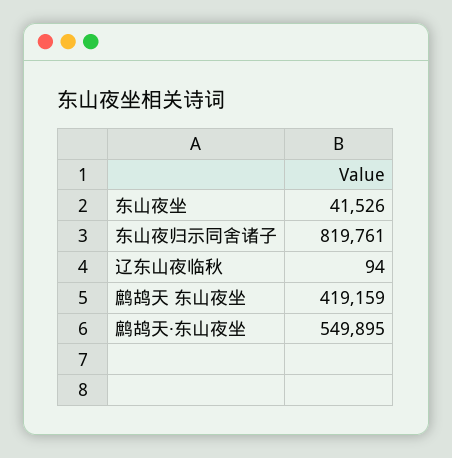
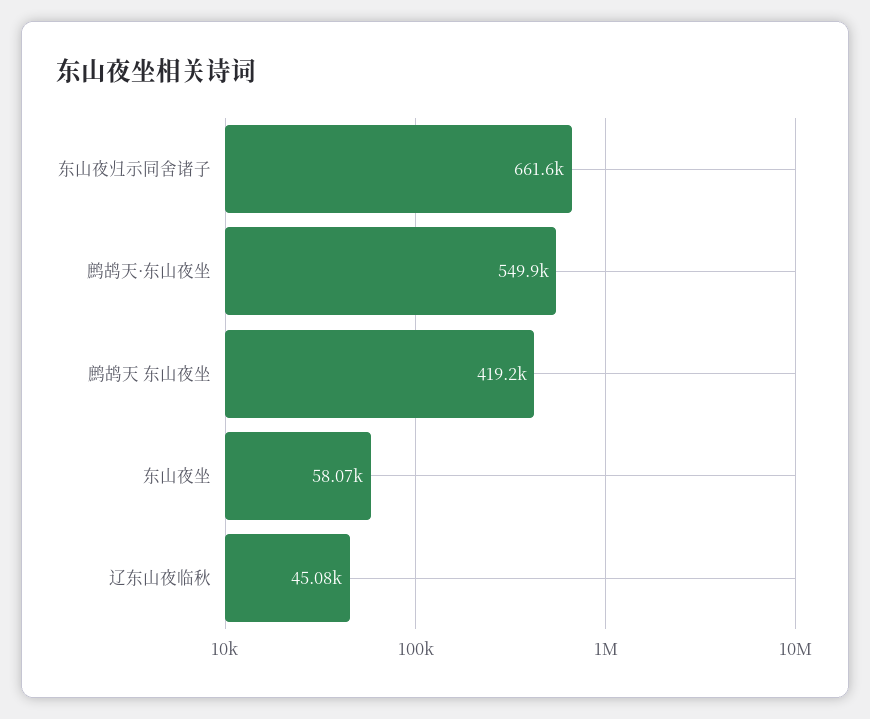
  {
-   "东山夜坐": 41526,
+   "东山夜坐": 58070,
-   "东山夜归示同舍诸子": 819761,
+   "东山夜归示同舍诸子": 661600,
-   "辽东山夜临秋": 94,
+   "辽东山夜临秋": 45080,
    "鹧鸪天 东山夜坐": 419159,
    "鹧鸪天·东山夜坐": 549895
  }

